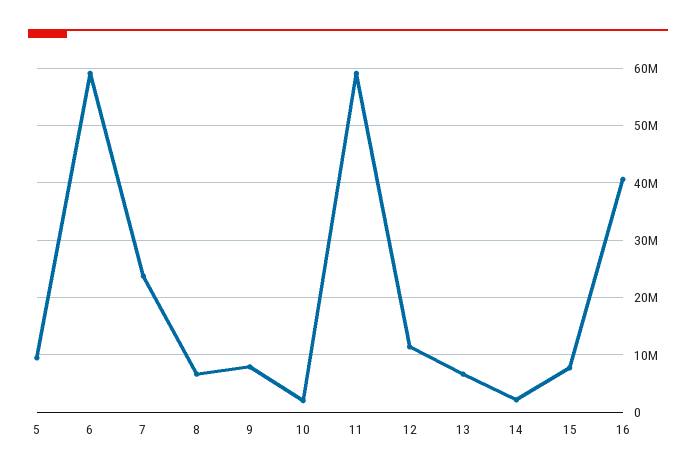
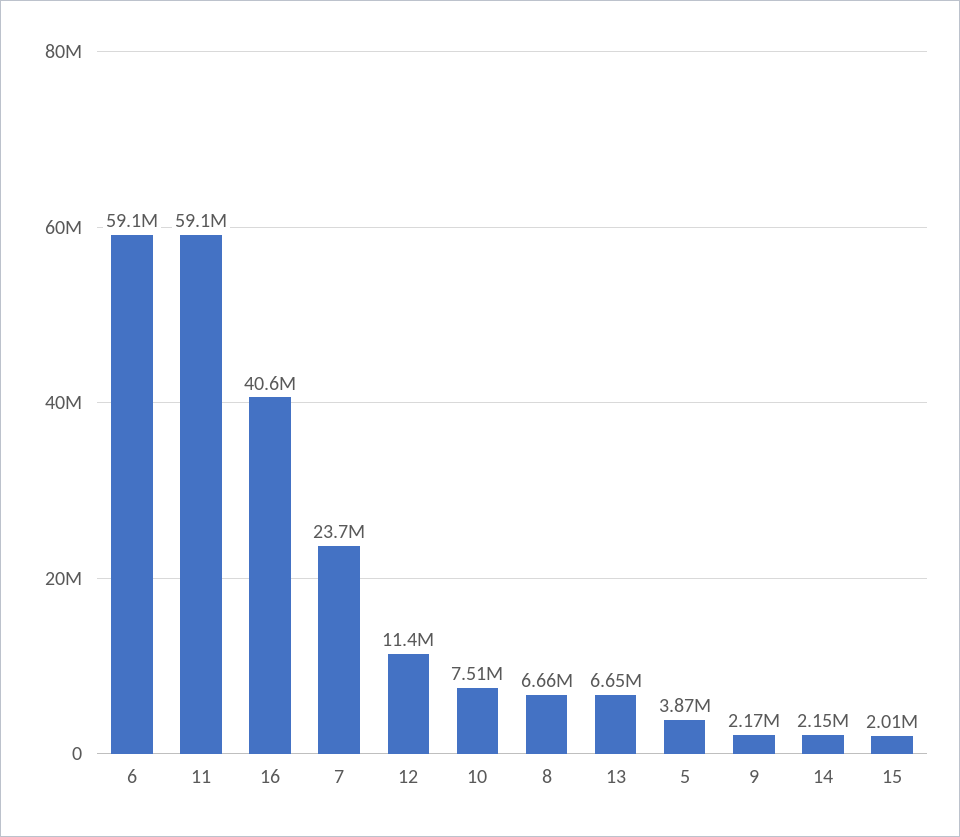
  {
-   "5": 10000000,
+   "5": 3870000,
    "6": 59100000,
    "7": 23700000,
    "8": 6660000,
-   "9": 8000000,
+   "9": 2170000,
-   "10": 2000000,
+   "10": 7510000,
    "11": 59100000,
    "12": 11400000,
    "13": 6650000,
    "14": 2150000,
-   "15": 8000000,
+   "15": 2010000,
    "16": 40600000
  }

